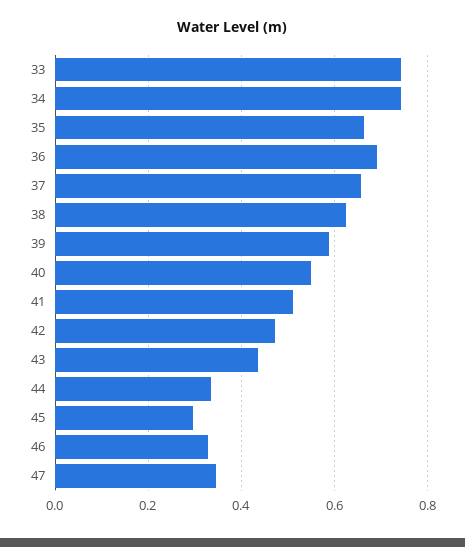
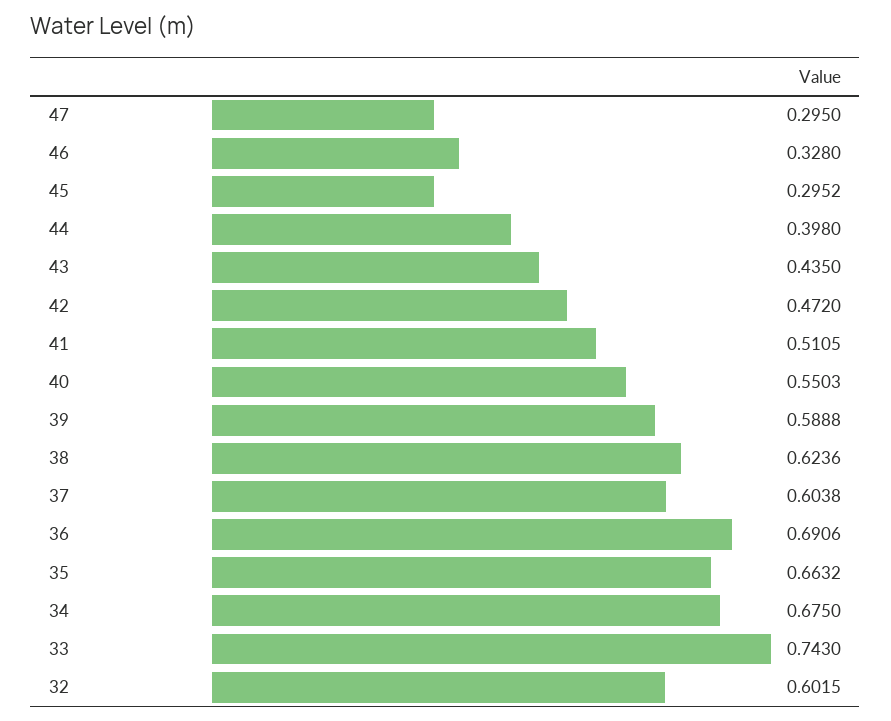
  {
    "33": 0.743,
-   "34": 0.74,
+   "34": 0.675,
    "35": 0.6632,
    "36": 0.6906,
-   "37": 0.66,
+   "37": 0.6038,
    "38": 0.6236,
    "39": 0.5888,
    "40": 0.5503,
    "41": 0.5105,
    "42": 0.472,
    "43": 0.435,
-   "44": 0.34,
+   "44": 0.398,
    "45": 0.2952,
    "46": 0.328,
-   "47": 0.34
+   "47": 0.295,
+   "32": 0.6015
  }

